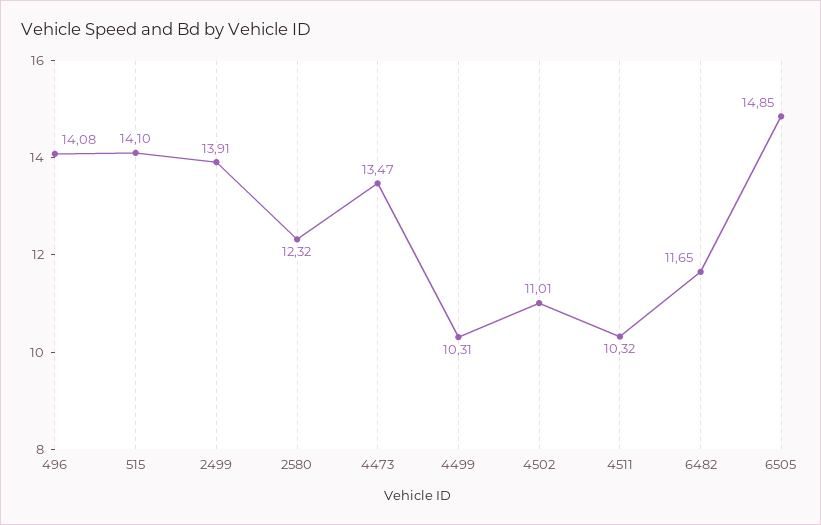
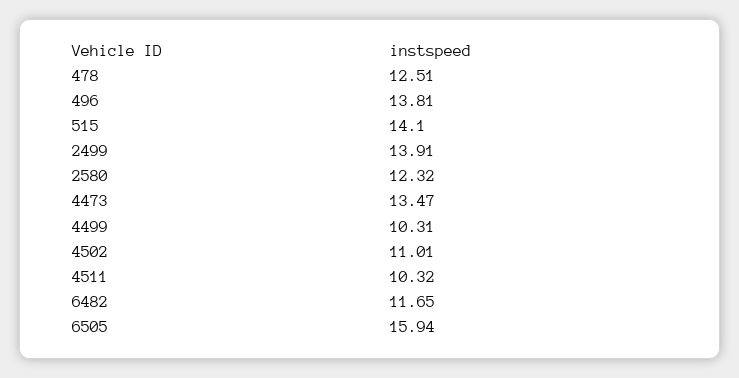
  {
-   "496": 14.08,
+   "496": 13.81,
    "515": 14.1,
    "2499": 13.91,
    "2580": 12.32,
    "4473": 13.47,
    "4499": 10.31,
    "4502": 11.01,
    "4511": 10.32,
    "6482": 11.65,
-   "6505": 14.85
+   "6505": 15.94,
+   "478": 12.51
  }

